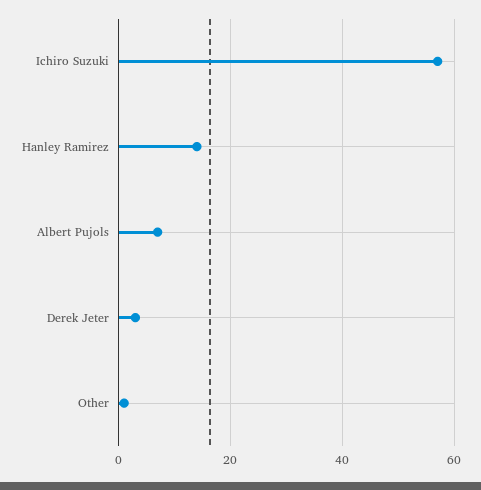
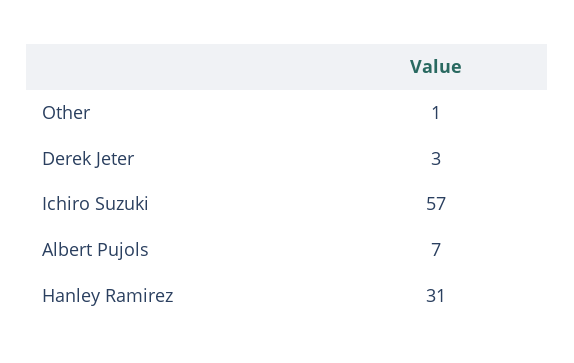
  {
    "Ichiro Suzuki": 57,
-   "Hanley Ramirez": 15,
+   "Hanley Ramirez": 31,
    "Albert Pujols": 7,
    "Derek Jeter": 3,
    "Other": 1
  }

